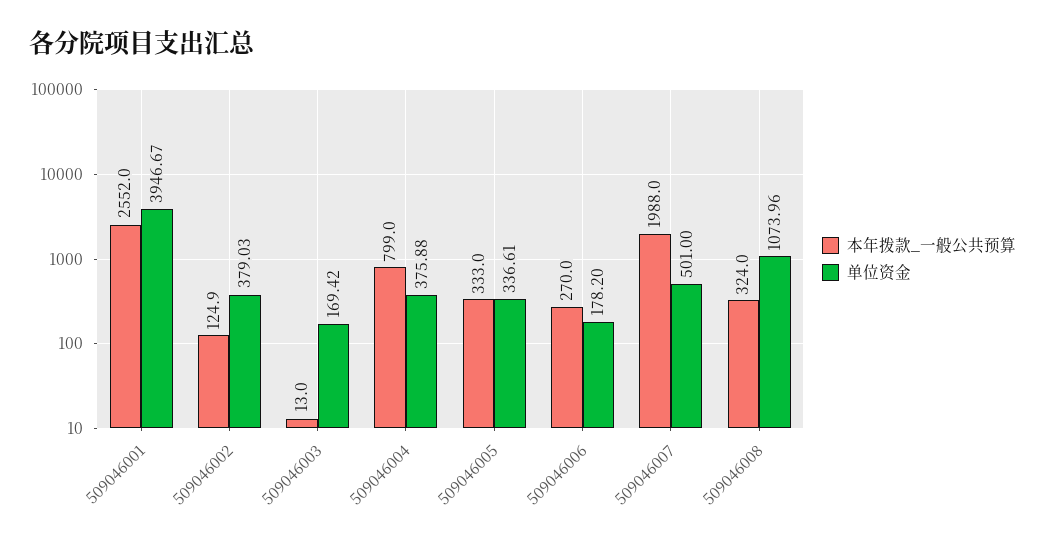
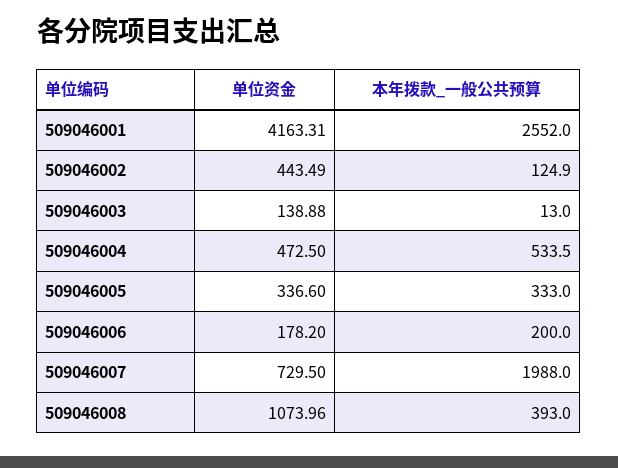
  {
    "本年拨款_一般公共预算": {
      "509046001": 2552,
      "509046002": 124.9,
      "509046003": 13,
-     "509046004": 799,
+     "509046004": 533.5,
      "509046005": 333,
-     "509046006": 270,
+     "509046006": 200,
      "509046007": 1988,
-     "509046008": 324
+     "509046008": 393
    },
    "单位资金": {
-     "509046001": 3946.67,
+     "509046001": 4163.31,
-     "509046002": 379.03,
+     "509046002": 443.49,
-     "509046003": 169.42,
+     "509046003": 138.88,
-     "509046004": 375.88,
+     "509046004": 472.5,
-     "509046005": 336.61,
+     "509046005": 336.6,
      "509046006": 178.2,
-     "509046007": 501,
+     "509046007": 729.5,
      "509046008": 1073.96
    }
  }

